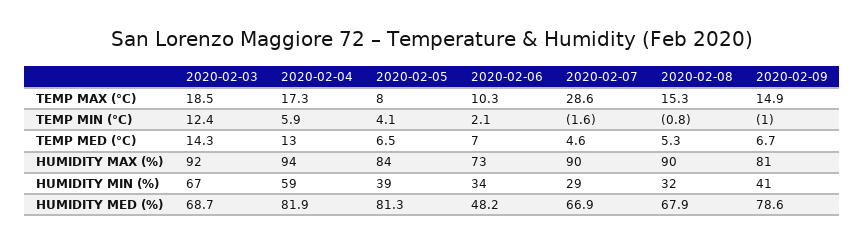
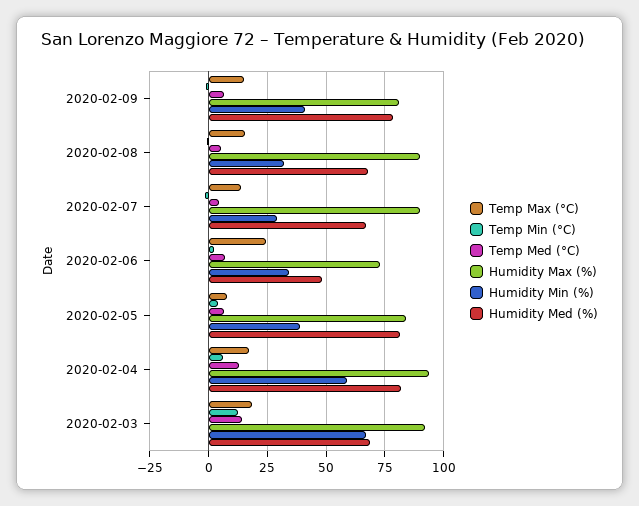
  {
    "TEMP MAX (°C)": {
      "2020-02-03": 18.5,
      "2020-02-04": 17.3,
      "2020-02-05": 8,
-     "2020-02-06": 10.3,
+     "2020-02-06": 25,
-     "2020-02-07": 28.6,
+     "2020-02-07": 15,
      "2020-02-08": 15.3,
      "2020-02-09": 14.9
    },
    "TEMP MIN (°C)": {
      "2020-02-03": 12.4,
      "2020-02-04": 5.9,
      "2020-02-05": 4.1,
      "2020-02-06": 2.1,
      "2020-02-07": -1.6,
      "2020-02-08": -0.8,
      "2020-02-09": -1
    },
    "TEMP MED (°C)": {
      "2020-02-03": 14.3,
      "2020-02-04": 13,
      "2020-02-05": 6.5,
      "2020-02-06": 7,
      "2020-02-07": 4.6,
      "2020-02-08": 5.3,
      "2020-02-09": 6.7
    },
    "HUMIDITY MAX (%)": {
      "2020-02-03": 92,
      "2020-02-04": 94,
      "2020-02-05": 84,
      "2020-02-06": 73,
      "2020-02-07": 90,
      "2020-02-08": 90,
      "2020-02-09": 81
    },
    "HUMIDITY MIN (%)": {
      "2020-02-03": 67,
      "2020-02-04": 59,
      "2020-02-05": 39,
      "2020-02-06": 34,
      "2020-02-07": 29,
      "2020-02-08": 32,
      "2020-02-09": 41
    },
    "HUMIDITY MED (%)": {
      "2020-02-03": 68.7,
      "2020-02-04": 81.9,
      "2020-02-05": 81.3,
      "2020-02-06": 48.2,
      "2020-02-07": 66.9,
      "2020-02-08": 67.9,
      "2020-02-09": 78.6
    }
  }

